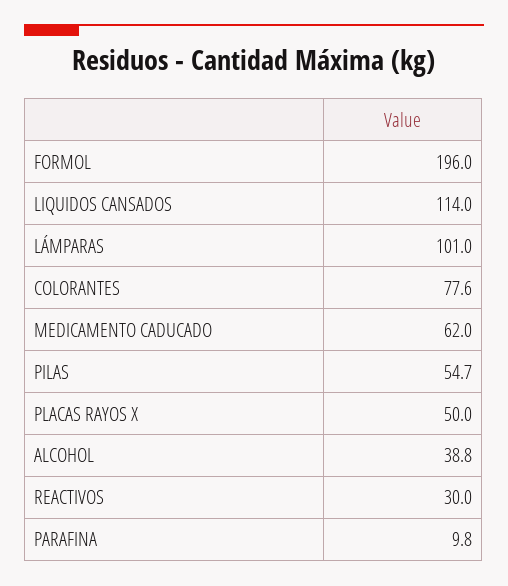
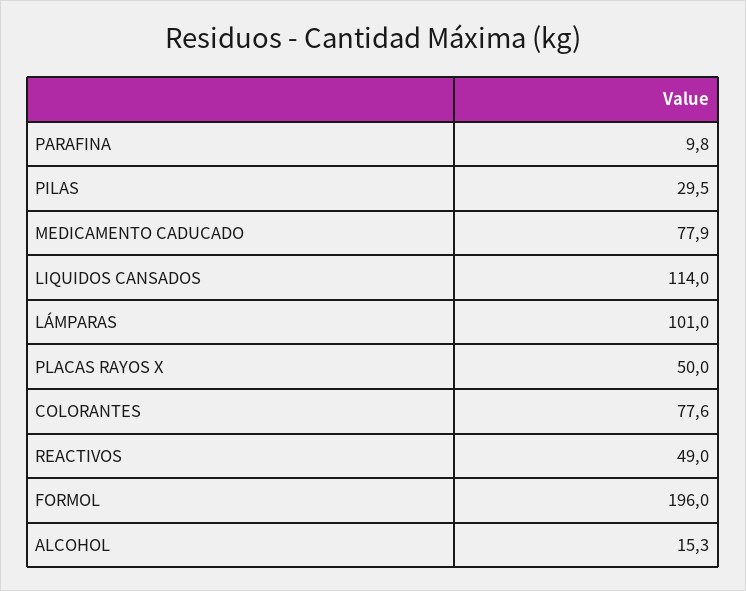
  {
    "FORMOL": 196,
    "LIQUIDOS CANSADOS": 114,
    "LÁMPARAS": 101,
    "COLORANTES": 77.6,
-   "MEDICAMENTO CADUCADO": 62,
+   "MEDICAMENTO CADUCADO": 77.9,
-   "PILAS": 54.7,
+   "PILAS": 29.5,
    "PLACAS RAYOS X": 50,
-   "ALCOHOL": 38.8,
+   "ALCOHOL": 15.3,
-   "REACTIVOS": 30,
+   "REACTIVOS": 49,
    "PARAFINA": 9.8
  }

